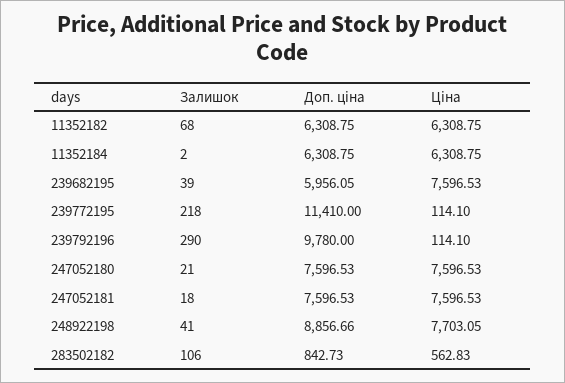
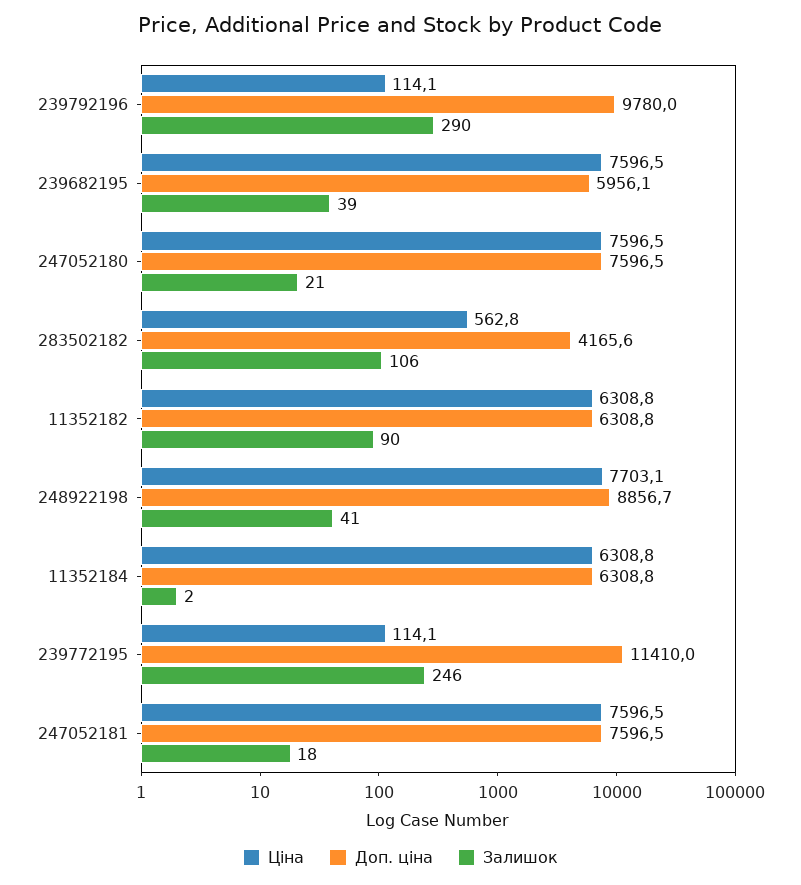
  {
    "Залишок": {
-     "11352182": 68,
+     "11352182": 90,
      "11352184": 2,
      "239682195": 39,
-     "239772195": 218,
+     "239772195": 246,
      "239792196": 290,
      "247052180": 21,
      "247052181": 18,
      "248922198": 41,
      "283502182": 106
    },
    "Доп. ціна": {
      "11352182": 6308.75,
      "11352184": 6308.75,
      "239682195": 5956.05,
      "239772195": 11410,
      "239792196": 9780,
      "247052180": 7596.53,
      "247052181": 7596.53,
      "248922198": 8856.66,
-     "283502182": 842.73
+     "283502182": 4165.6
    },
    "Ціна": {
      "11352182": 6308.75,
      "11352184": 6308.75,
      "239682195": 7596.53,
      "239772195": 114.1,
      "239792196": 114.1,
      "247052180": 7596.53,
      "247052181": 7596.53,
      "248922198": 7703.05,
      "283502182": 562.83
    }
  }

